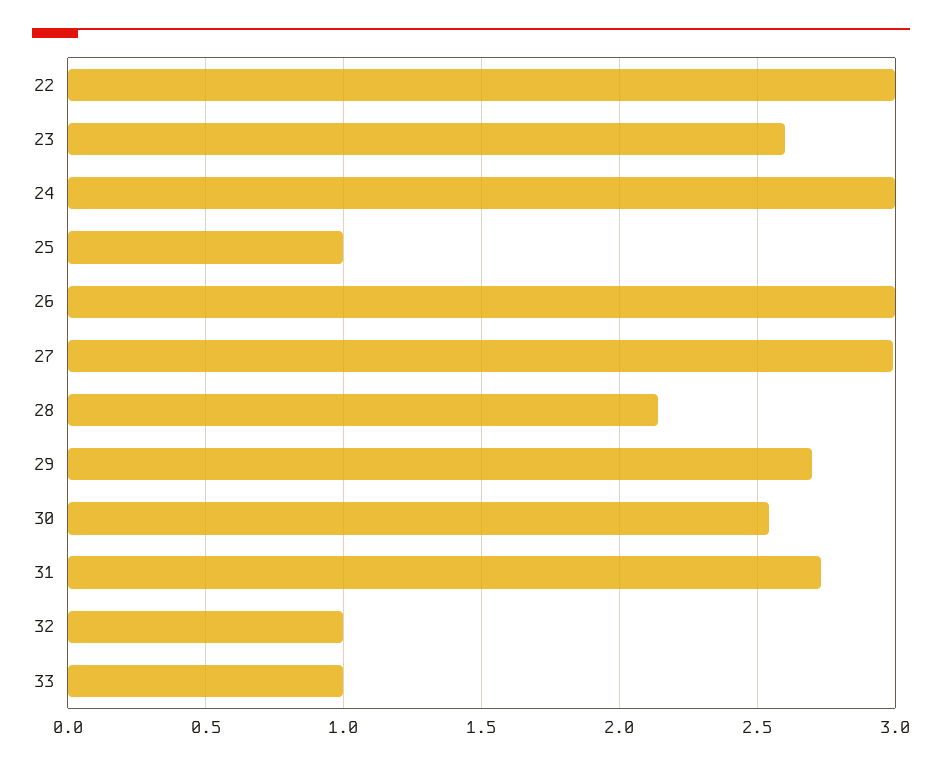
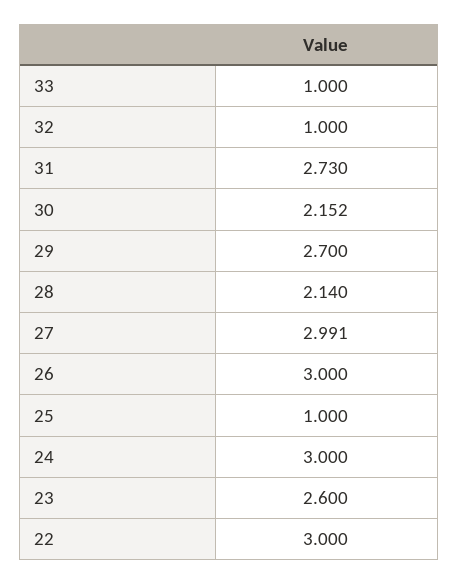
  {
    "22": 3,
    "23": 2.6,
    "24": 3,
    "25": 1,
    "26": 3,
    "27": 2.991,
    "28": 2.14,
    "29": 2.7,
-   "30": 2.55,
+   "30": 2.152,
    "31": 2.73,
    "32": 1,
    "33": 1
  }

